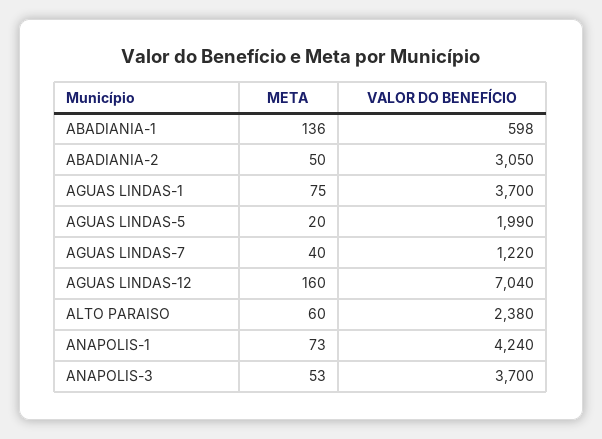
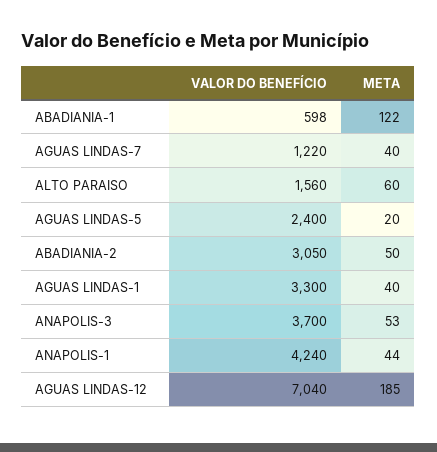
  {
    "META": {
-     "ABADIANIA-1": 136,
+     "ABADIANIA-1": 122,
      "ABADIANIA-2": 50,
-     "AGUAS LINDAS-1": 75,
+     "AGUAS LINDAS-1": 40,
      "AGUAS LINDAS-5": 20,
      "AGUAS LINDAS-7": 40,
-     "AGUAS LINDAS-12": 160,
+     "AGUAS LINDAS-12": 185,
      "ALTO PARAISO": 60,
-     "ANAPOLIS-1": 73,
+     "ANAPOLIS-1": 44,
      "ANAPOLIS-3": 53
    },
    "VALOR DO BENEFÍCIO": {
      "ABADIANIA-1": 598,
      "ABADIANIA-2": 3050,
-     "AGUAS LINDAS-1": 3700,
+     "AGUAS LINDAS-1": 3300,
-     "AGUAS LINDAS-5": 1990,
+     "AGUAS LINDAS-5": 2400,
      "AGUAS LINDAS-7": 1220,
      "AGUAS LINDAS-12": 7040,
-     "ALTO PARAISO": 2380,
+     "ALTO PARAISO": 1560,
      "ANAPOLIS-1": 4240,
      "ANAPOLIS-3": 3700
    }
  }

